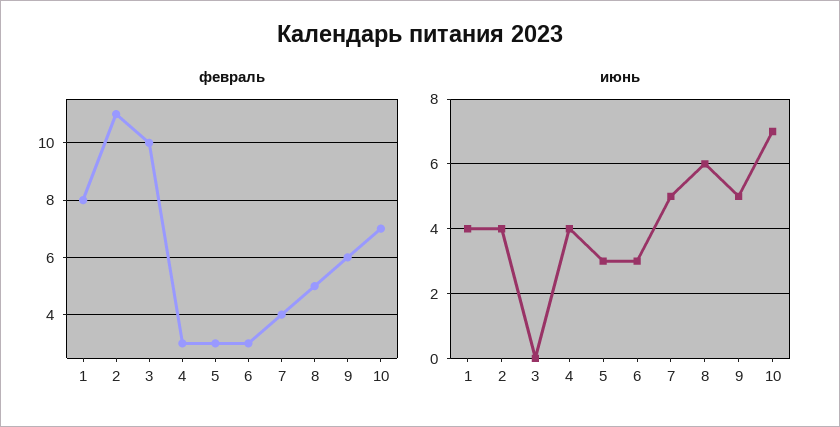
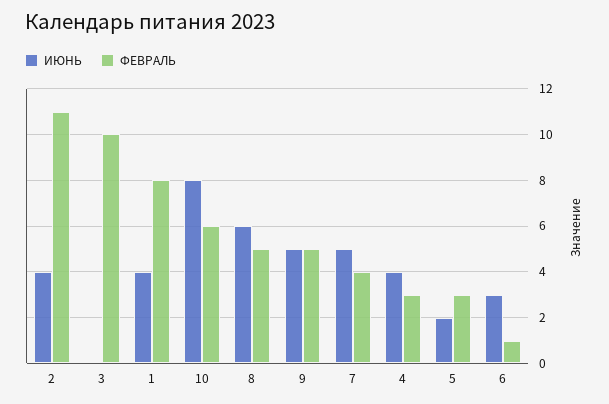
  {
    "февраль": {
      "1": 8,
      "2": 11,
      "3": 10,
      "4": 3,
      "5": 3,
-     "6": 3,
+     "6": 1,
      "7": 4,
      "8": 5,
-     "9": 6,
+     "9": 5,
-     "10": 7
+     "10": 6
    },
    "июнь": {
      "1": 4,
      "2": 4,
      "3": 0,
      "4": 4,
-     "5": 3,
+     "5": 2,
      "6": 3,
      "7": 5,
      "8": 6,
      "9": 5,
-     "10": 7
+     "10": 8
    }
  }

